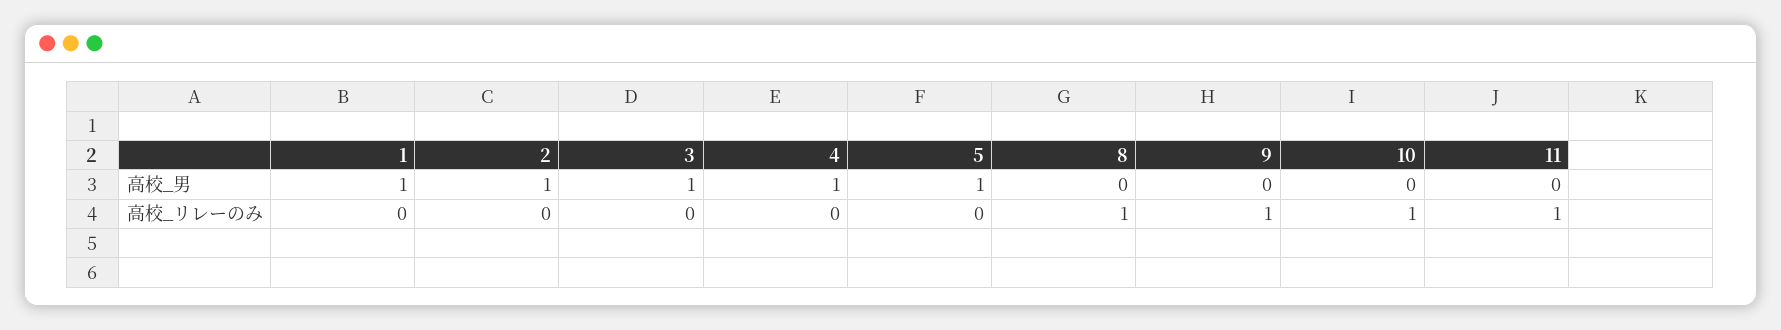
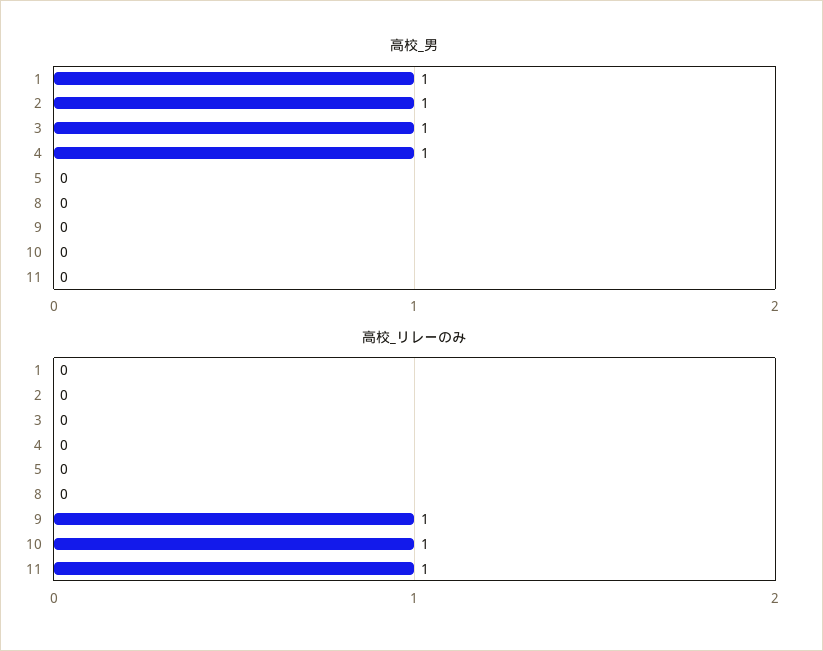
  {
    "高校_男": {
      "1": 1,
      "2": 1,
      "3": 1,
      "4": 1,
-     "5": 1,
+     "5": 0,
      "8": 0,
      "9": 0,
      "10": 0,
      "11": 0
    },
    "高校_リレーのみ": {
      "1": 0,
      "2": 0,
      "3": 0,
      "4": 0,
      "5": 0,
-     "8": 1,
+     "8": 0,
      "9": 1,
      "10": 1,
      "11": 1
    }
  }

